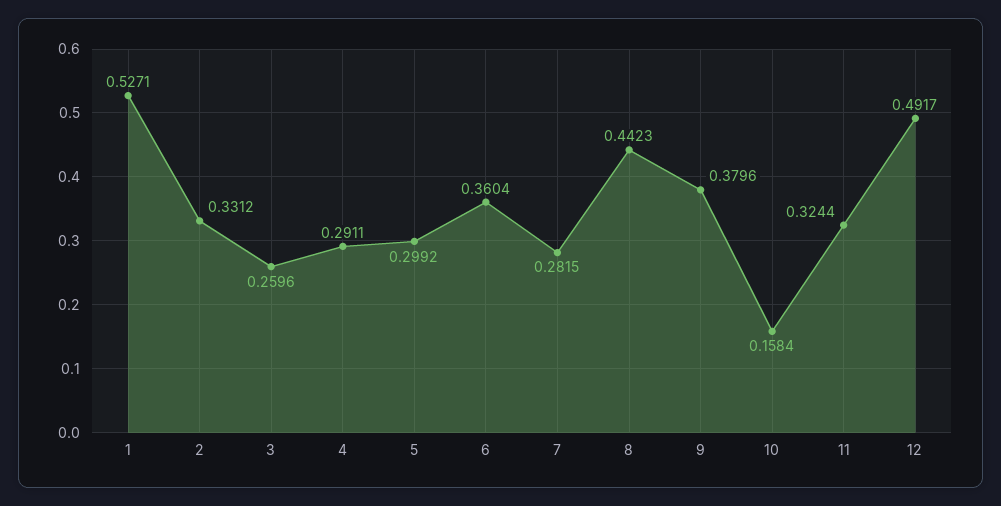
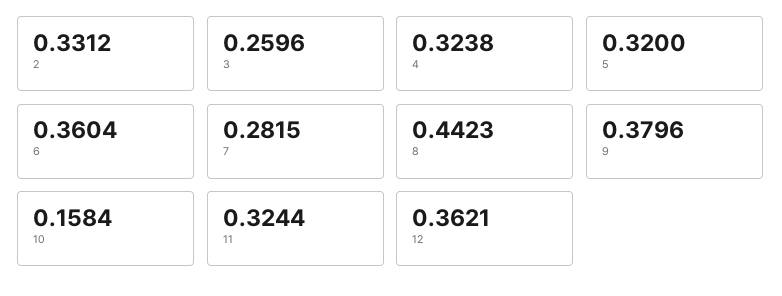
  {
-   "1": 0.5271,
    "2": 0.3312,
    "3": 0.2596,
-   "4": 0.2911,
+   "4": 0.3238,
-   "5": 0.2992,
+   "5": 0.32,
    "6": 0.3604,
    "7": 0.2815,
    "8": 0.4423,
    "9": 0.3796,
    "10": 0.1584,
    "11": 0.3244,
-   "12": 0.4917
+   "12": 0.3621
  }

